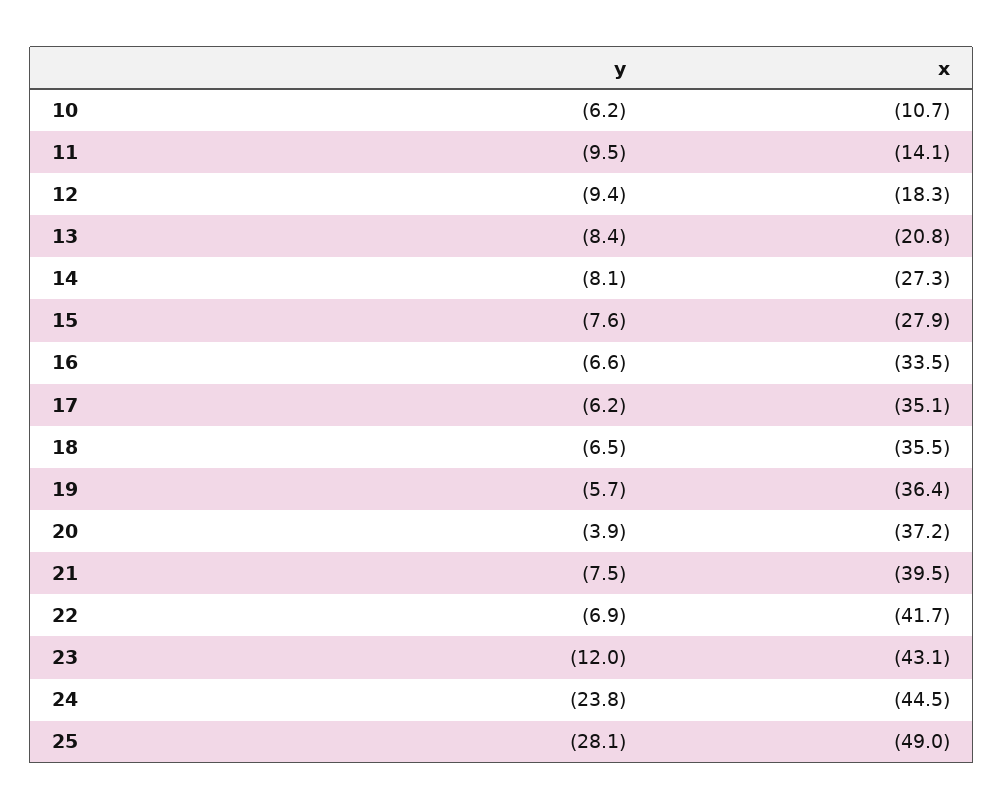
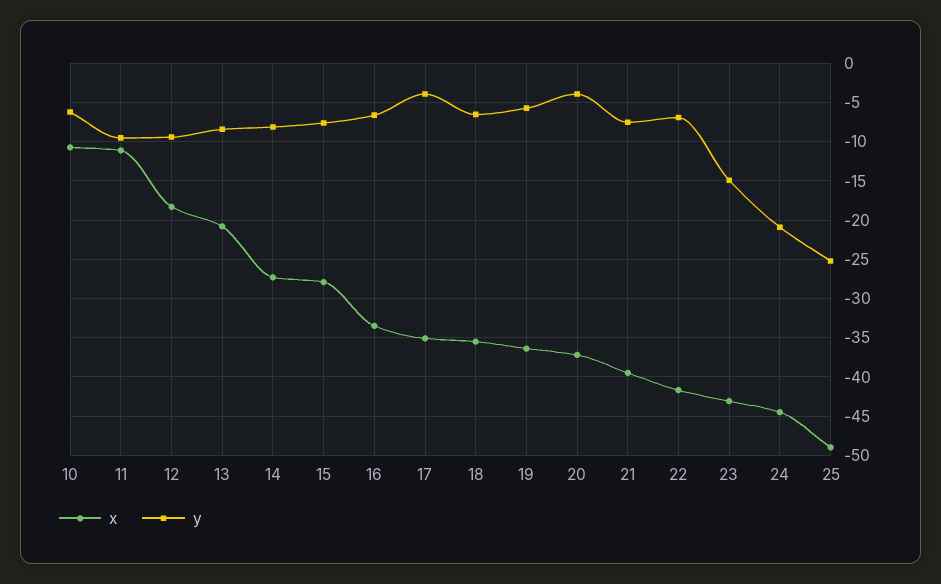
  {
    "y": {
      "10": -6.2,
      "11": -9.5,
      "12": -9.4,
      "13": -8.4,
      "14": -8.1,
      "15": -7.6,
      "16": -6.6,
-     "17": -6.2,
+     "17": -4,
      "18": -6.5,
      "19": -5.7,
      "20": -3.9,
      "21": -7.5,
      "22": -6.9,
-     "23": -12,
+     "23": -15,
-     "24": -23.8,
+     "24": -21,
-     "25": -28.1
+     "25": -25
    },
    "x": {
      "10": -10.7,
-     "11": -14.1,
+     "11": -11,
      "12": -18.3,
      "13": -20.8,
      "14": -27.3,
      "15": -27.9,
      "16": -33.5,
      "17": -35.1,
      "18": -35.5,
      "19": -36.4,
      "20": -37.2,
      "21": -39.5,
      "22": -41.7,
      "23": -43.1,
      "24": -44.5,
      "25": -49
    }
  }

